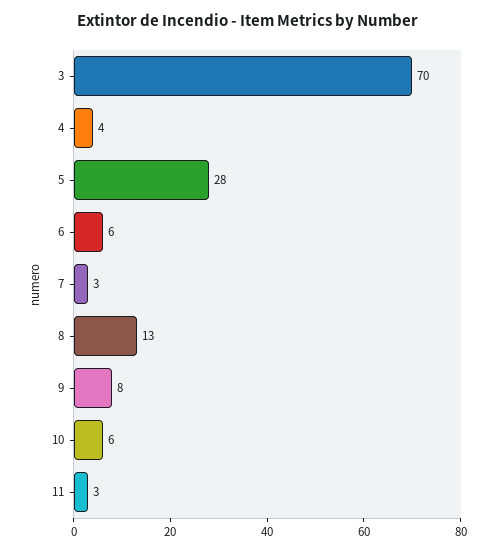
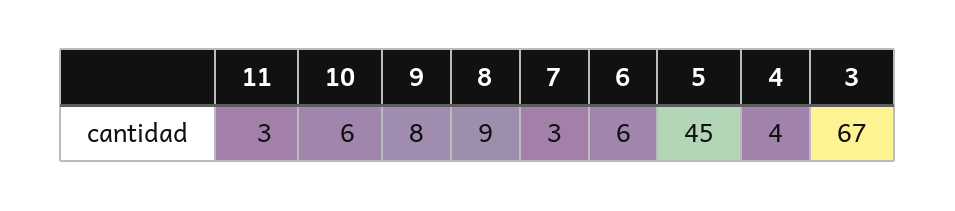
  {
-   "3": 70,
+   "3": 67,
    "4": 4,
-   "5": 28,
+   "5": 45,
    "6": 6,
    "7": 3,
-   "8": 13,
+   "8": 9,
    "9": 8,
    "10": 6,
    "11": 3
  }

